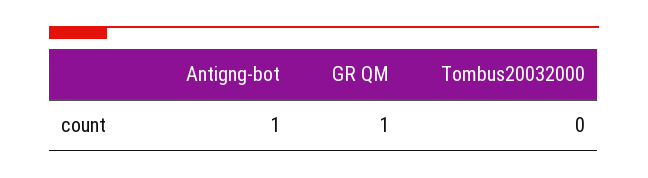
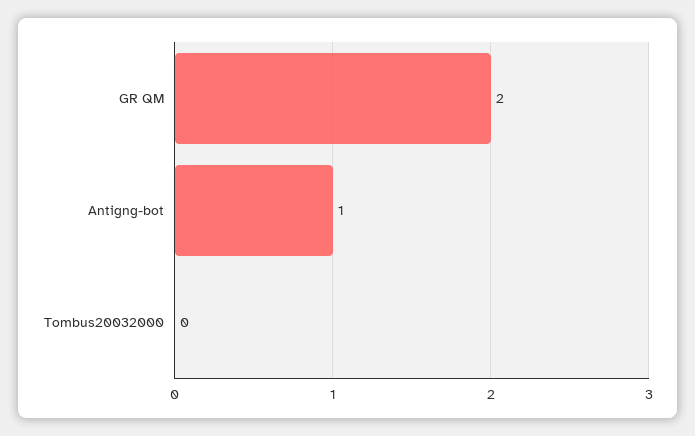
  {
    "Antigng-bot": 1,
-   "GR QM": 1,
+   "GR QM": 2,
    "Tombus20032000": 0
  }

